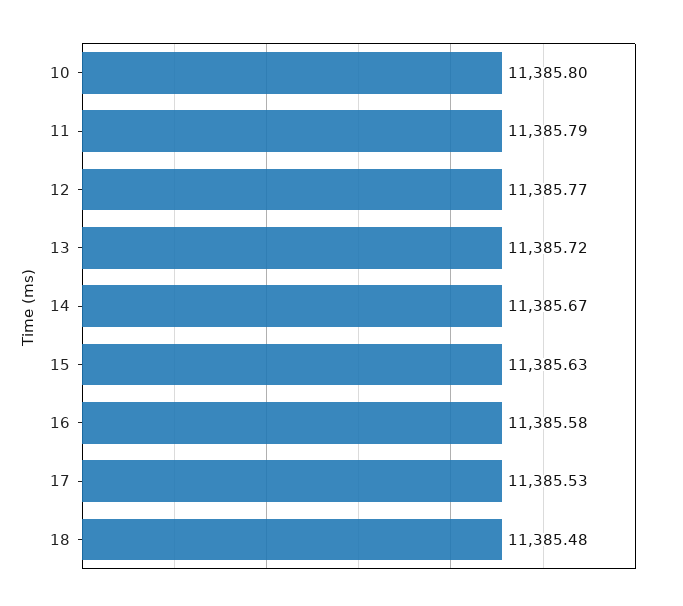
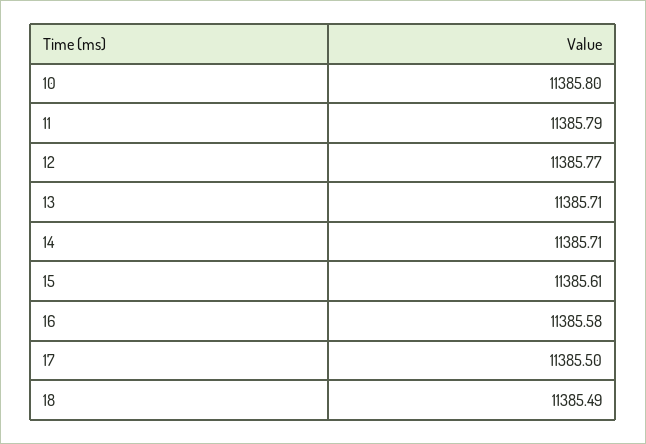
  {
    "10": 11385.8,
    "11": 11385.79,
    "12": 11385.77,
-   "13": 11385.72,
+   "13": 11385.71,
-   "14": 11385.67,
+   "14": 11385.71,
-   "15": 11385.63,
+   "15": 11385.61,
    "16": 11385.58,
-   "17": 11385.53,
+   "17": 11385.5,
-   "18": 11385.48
+   "18": 11385.49
  }

